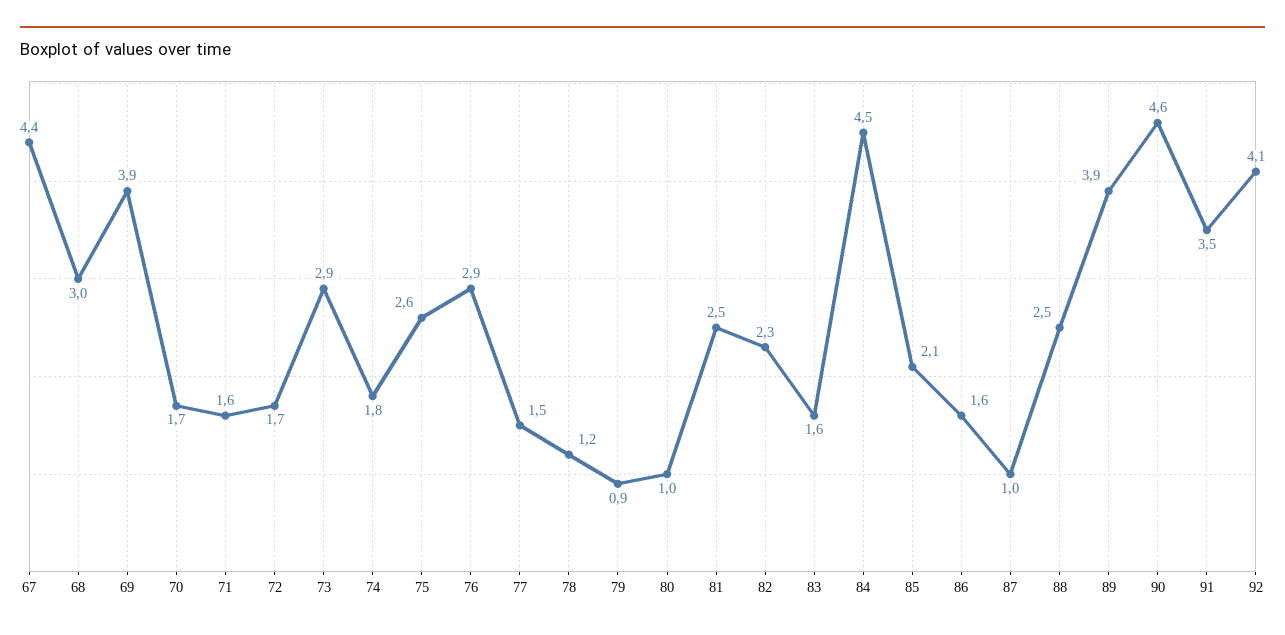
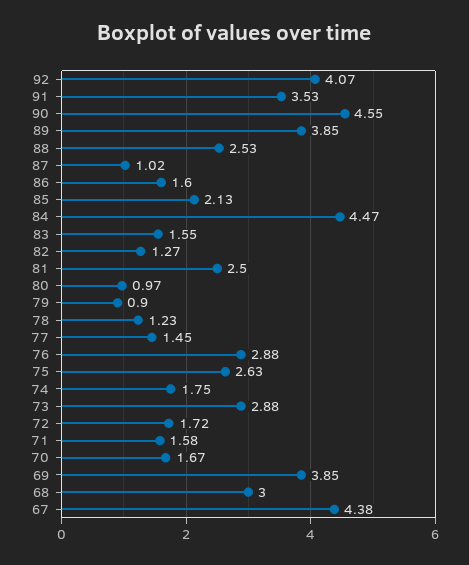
  {
    "67": 4.38,
    "68": 3,
    "69": 3.85,
    "70": 1.67,
    "71": 1.58,
    "72": 1.72,
    "73": 2.88,
    "74": 1.75,
    "75": 2.63,
    "76": 2.88,
    "77": 1.45,
    "78": 1.23,
    "79": 0.9,
    "80": 0.97,
    "81": 2.5,
-   "82": 2.3,
+   "82": 1.27,
    "83": 1.55,
    "84": 4.47,
    "85": 2.13,
    "86": 1.6,
    "87": 1.02,
    "88": 2.53,
    "89": 3.85,
    "90": 4.55,
    "91": 3.53,
    "92": 4.07
  }

